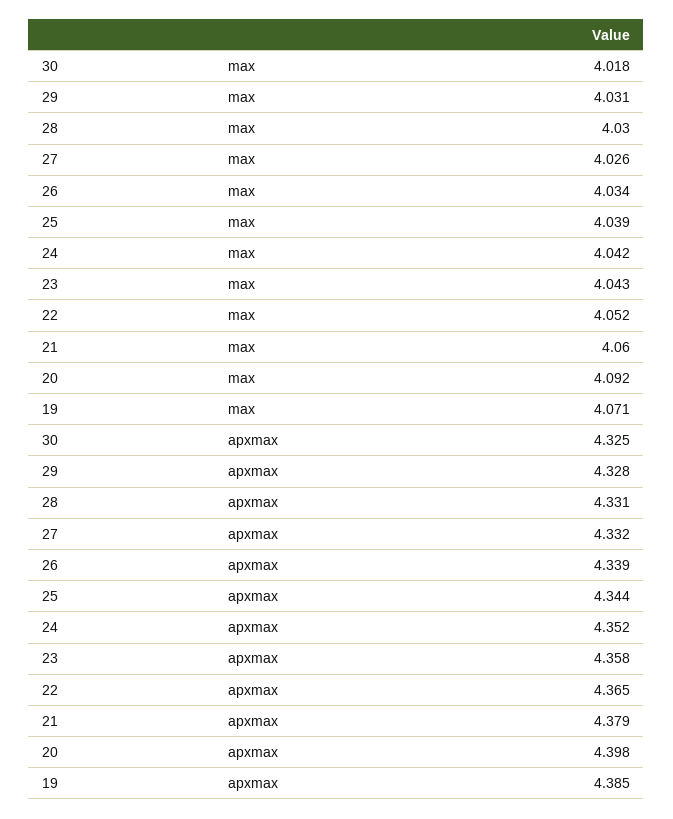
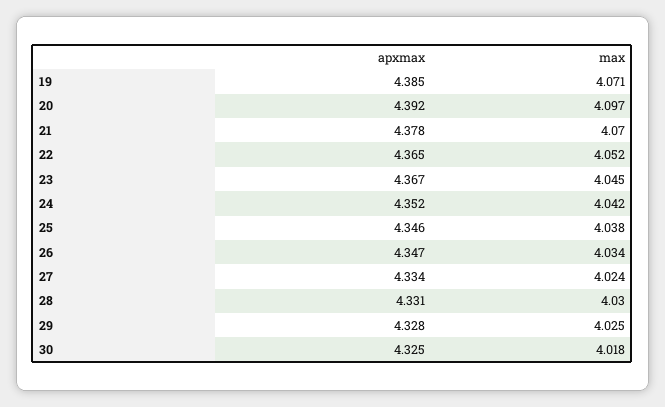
  {
    "30": {
      "max": 4.018,
      "apxmax": 4.325
    },
    "29": {
-     "max": 4.031,
+     "max": 4.025,
      "apxmax": 4.328
    },
    "28": {
      "max": 4.03,
      "apxmax": 4.331
    },
    "27": {
-     "max": 4.026,
+     "max": 4.024,
-     "apxmax": 4.332
+     "apxmax": 4.334
    },
    "26": {
      "max": 4.034,
-     "apxmax": 4.339
+     "apxmax": 4.347
    },
    "25": {
-     "max": 4.039,
+     "max": 4.038,
-     "apxmax": 4.344
+     "apxmax": 4.346
    },
    "24": {
      "max": 4.042,
      "apxmax": 4.352
    },
    "23": {
-     "max": 4.043,
+     "max": 4.045,
-     "apxmax": 4.358
+     "apxmax": 4.367
    },
    "22": {
      "max": 4.052,
      "apxmax": 4.365
    },
    "21": {
-     "max": 4.06,
+     "max": 4.07,
-     "apxmax": 4.379
+     "apxmax": 4.378
    },
    "20": {
-     "max": 4.092,
+     "max": 4.097,
-     "apxmax": 4.398
+     "apxmax": 4.392
    },
    "19": {
      "max": 4.071,
      "apxmax": 4.385
    }
  }

